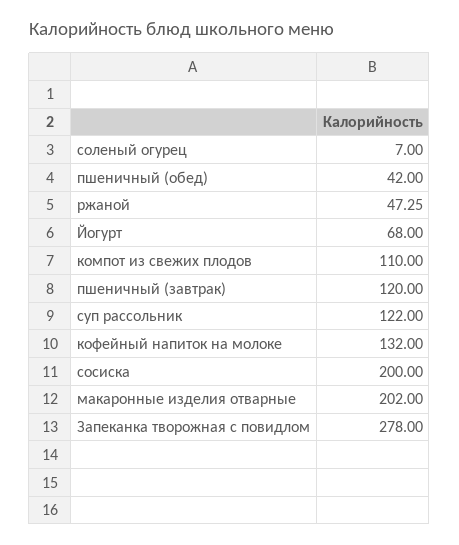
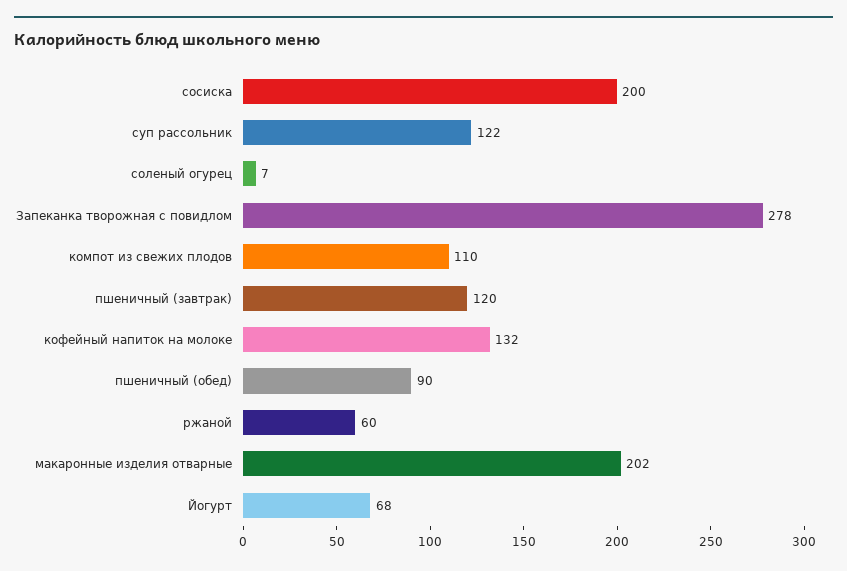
  {
    "соленый огурец": 7,
-   "пшеничный (обед)": 42,
+   "пшеничный (обед)": 90,
-   "ржаной": 47.25,
+   "ржаной": 60,
    "Йогурт": 68,
    "компот из свежих плодов": 110,
    "пшеничный (завтрак)": 120,
    "суп рассольник": 122,
    "кофейный напиток на молоке": 132,
    "сосиска": 200,
    "макаронные изделия отварные": 202,
    "Запеканка творожная с повидлом": 278
  }

